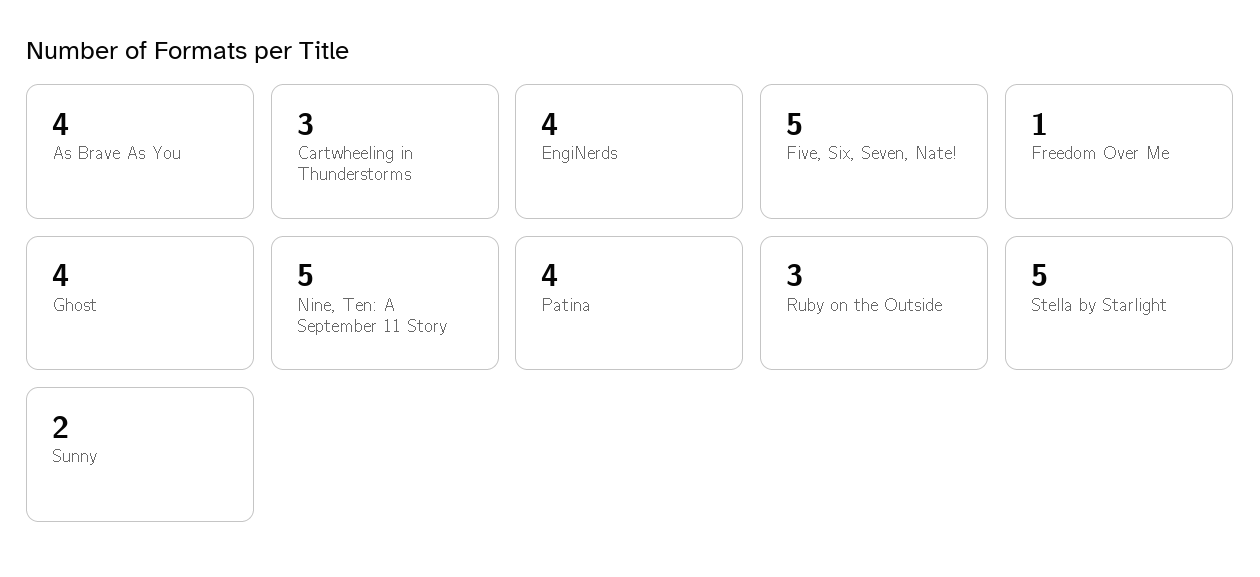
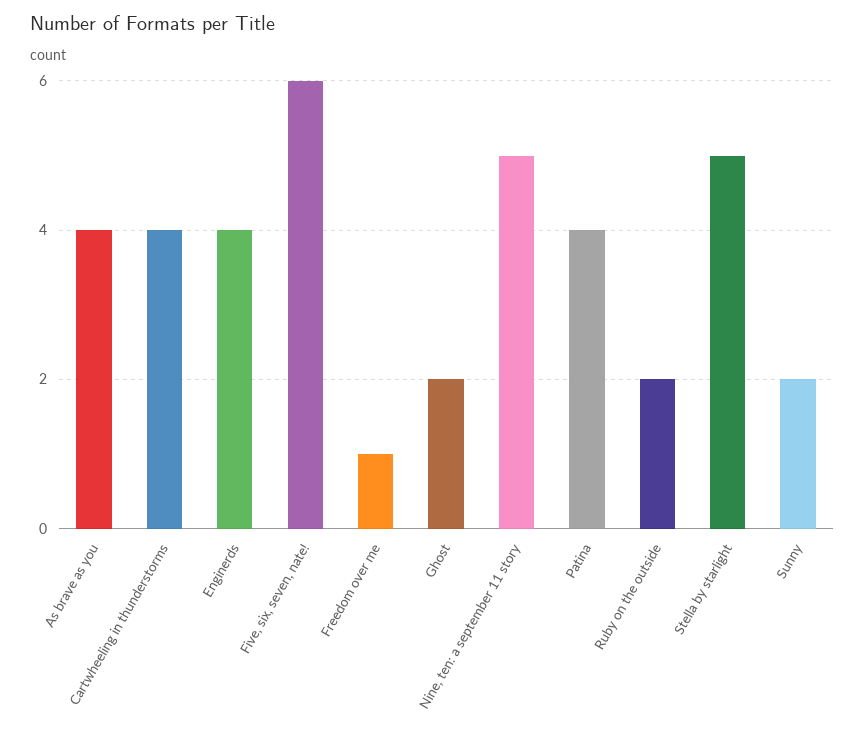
  {
    "As Brave As You": 4,
-   "Cartwheeling in Thunderstorms": 3,
+   "Cartwheeling in Thunderstorms": 4,
    "EngiNerds": 4,
-   "Five, Six, Seven, Nate!": 5,
+   "Five, Six, Seven, Nate!": 6,
    "Freedom Over Me": 1,
-   "Ghost": 4,
+   "Ghost": 2,
    "Nine, Ten: A September 11 Story": 5,
    "Patina": 4,
-   "Ruby on the Outside": 3,
+   "Ruby on the Outside": 2,
    "Stella by Starlight": 5,
    "Sunny": 2
  }

